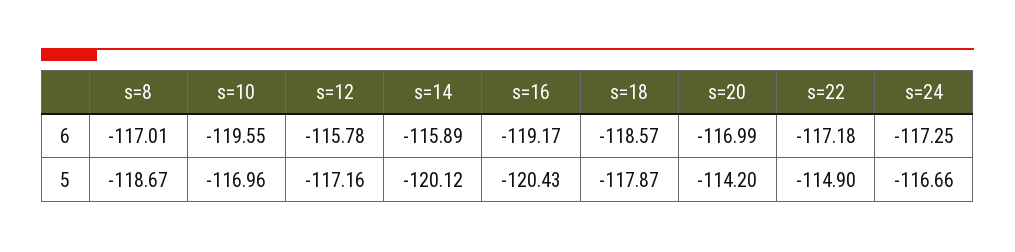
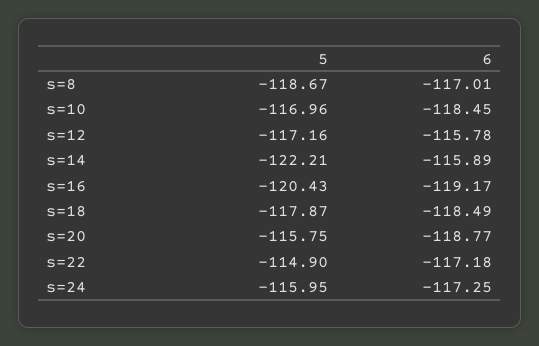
  {
    "s=8": {
      "6": -117.01,
      "5": -118.67
    },
    "s=10": {
-     "6": -119.55,
+     "6": -118.45,
      "5": -116.96
    },
    "s=12": {
      "6": -115.78,
      "5": -117.16
    },
    "s=14": {
      "6": -115.89,
-     "5": -120.12
+     "5": -122.21
    },
    "s=16": {
      "6": -119.17,
      "5": -120.43
    },
    "s=18": {
-     "6": -118.57,
+     "6": -118.49,
      "5": -117.87
    },
    "s=20": {
-     "6": -116.99,
+     "6": -118.77,
-     "5": -114.2
+     "5": -115.75
    },
    "s=22": {
      "6": -117.18,
      "5": -114.9
    },
    "s=24": {
      "6": -117.25,
-     "5": -116.66
+     "5": -115.95
    }
  }

